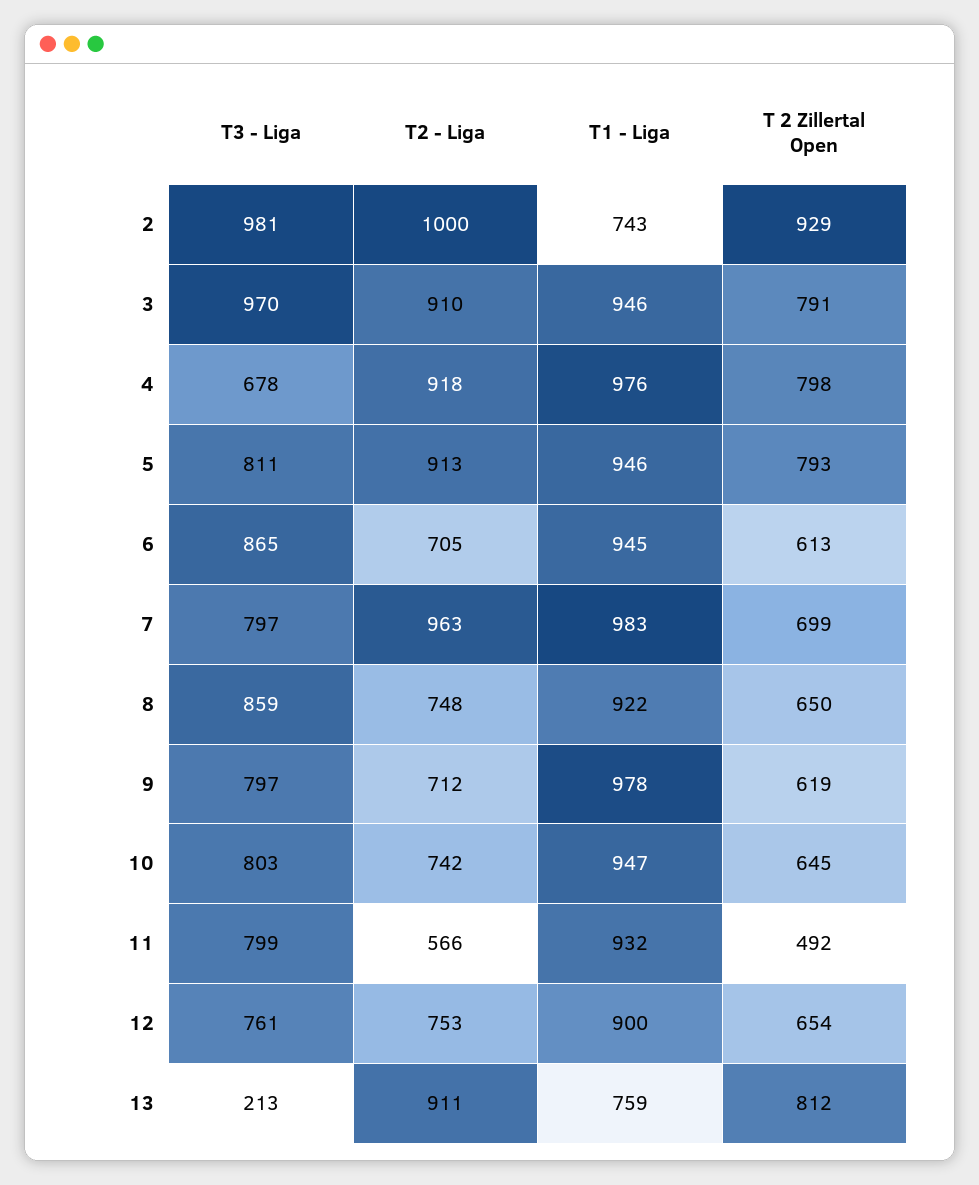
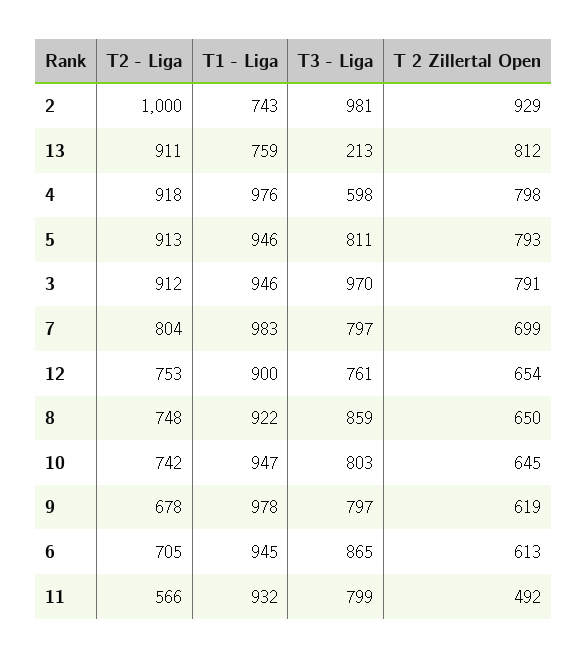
  {
    "T3 - Liga": {
      "2": 981,
      "3": 970,
-     "4": 678,
+     "4": 598,
      "5": 811,
      "6": 865,
      "7": 797,
      "8": 859,
      "9": 797,
      "10": 803,
      "11": 799,
      "12": 761,
      "13": 213
    },
    "T2 - Liga": {
      "2": 1000,
-     "3": 910,
+     "3": 912,
      "4": 918,
      "5": 913,
      "6": 705,
-     "7": 963,
+     "7": 804,
      "8": 748,
-     "9": 712,
+     "9": 678,
      "10": 742,
      "11": 566,
      "12": 753,
      "13": 911
    },
    "T1 - Liga": {
      "2": 743,
      "3": 946,
      "4": 976,
      "5": 946,
      "6": 945,
      "7": 983,
      "8": 922,
      "9": 978,
      "10": 947,
      "11": 932,
      "12": 900,
      "13": 759
    },
    "T 2 Zillertal Open": {
      "2": 929,
      "3": 791,
      "4": 798,
      "5": 793,
      "6": 613,
      "7": 699,
      "8": 650,
      "9": 619,
      "10": 645,
      "11": 492,
      "12": 654,
      "13": 812
    }
  }

